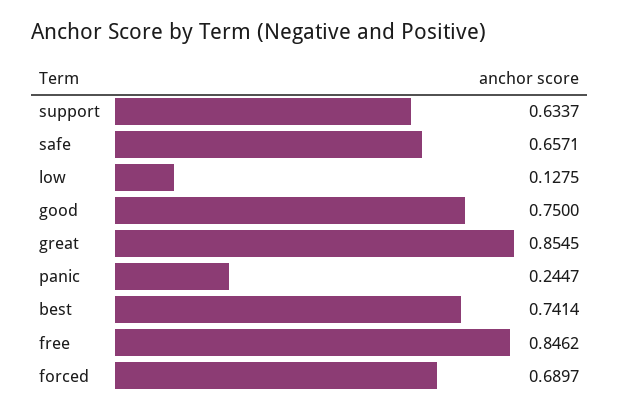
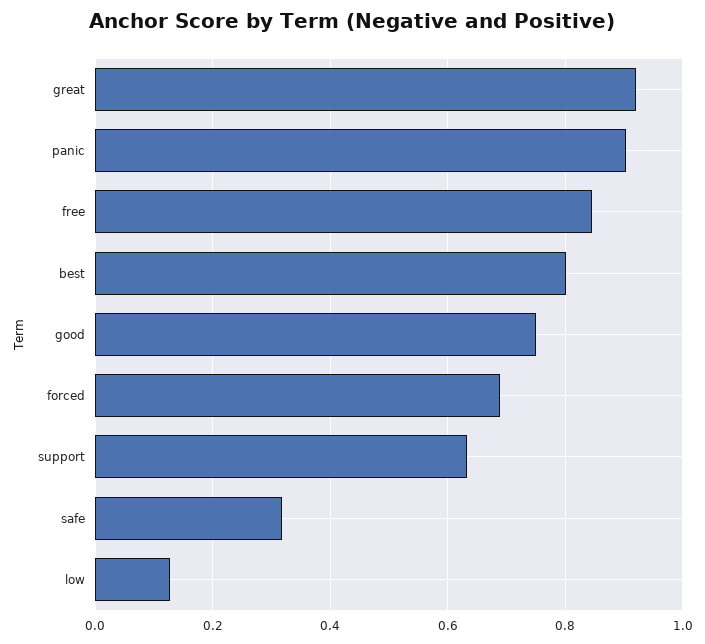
  {
    "support": 0.6337,
-   "safe": 0.6571,
+   "safe": 0.32,
    "low": 0.1275,
    "good": 0.75,
-   "great": 0.8545,
+   "great": 0.92,
-   "panic": 0.2447,
+   "panic": 0.9,
-   "best": 0.7414,
+   "best": 0.8,
    "free": 0.8462,
    "forced": 0.6897
  }

